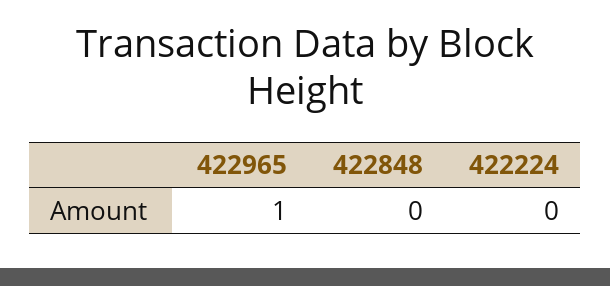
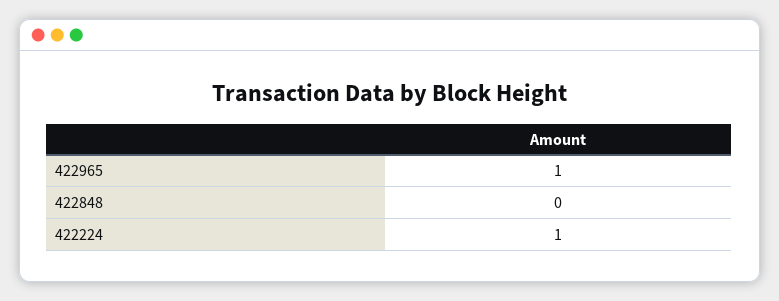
  {
    "422965": 1,
    "422848": 0,
-   "422224": 0
+   "422224": 1
  }

